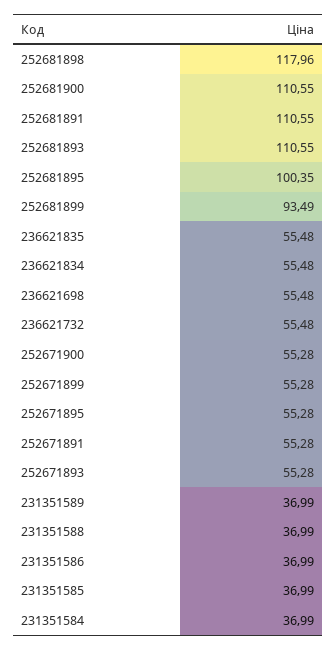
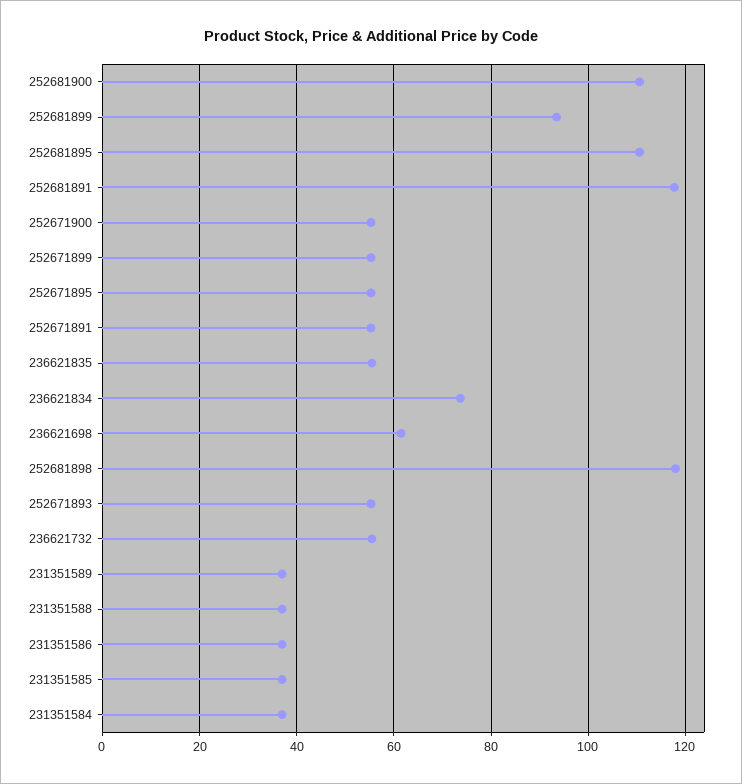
  {
    "252681898": 117.96,
    "252681900": 110.55,
-   "252681891": 110.55,
+   "252681891": 118,
-   "252681893": 110.55,
-   "252681895": 100.35,
+   "252681895": 110,
    "252681899": 93.49,
    "236621835": 55.48,
-   "236621834": 55.48,
+   "236621834": 74,
-   "236621698": 55.48,
+   "236621698": 62,
    "236621732": 55.48,
    "252671900": 55.28,
    "252671899": 55.28,
    "252671895": 55.28,
    "252671891": 55.28,
    "252671893": 55.28,
    "231351589": 36.99,
    "231351588": 36.99,
    "231351586": 36.99,
    "231351585": 36.99,
    "231351584": 36.99
  }

